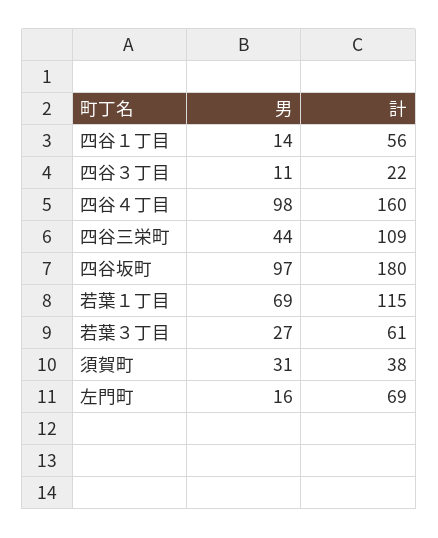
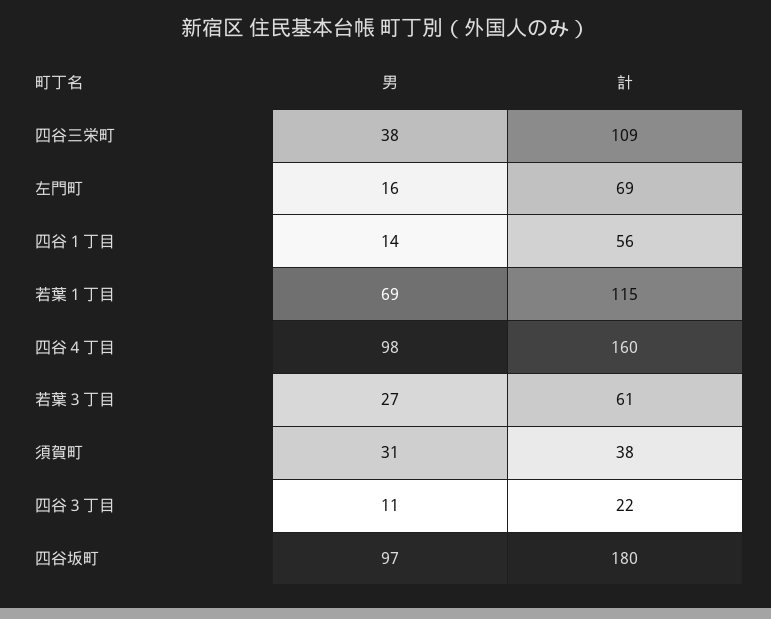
  {
    "男": {
      "四谷１丁目": 14,
      "四谷３丁目": 11,
      "四谷４丁目": 98,
-     "四谷三栄町": 44,
+     "四谷三栄町": 38,
      "四谷坂町": 97,
      "若葉１丁目": 69,
      "若葉３丁目": 27,
      "須賀町": 31,
      "左門町": 16
    },
    "計": {
      "四谷１丁目": 56,
      "四谷３丁目": 22,
      "四谷４丁目": 160,
      "四谷三栄町": 109,
      "四谷坂町": 180,
      "若葉１丁目": 115,
      "若葉３丁目": 61,
      "須賀町": 38,
      "左門町": 69
    }
  }

